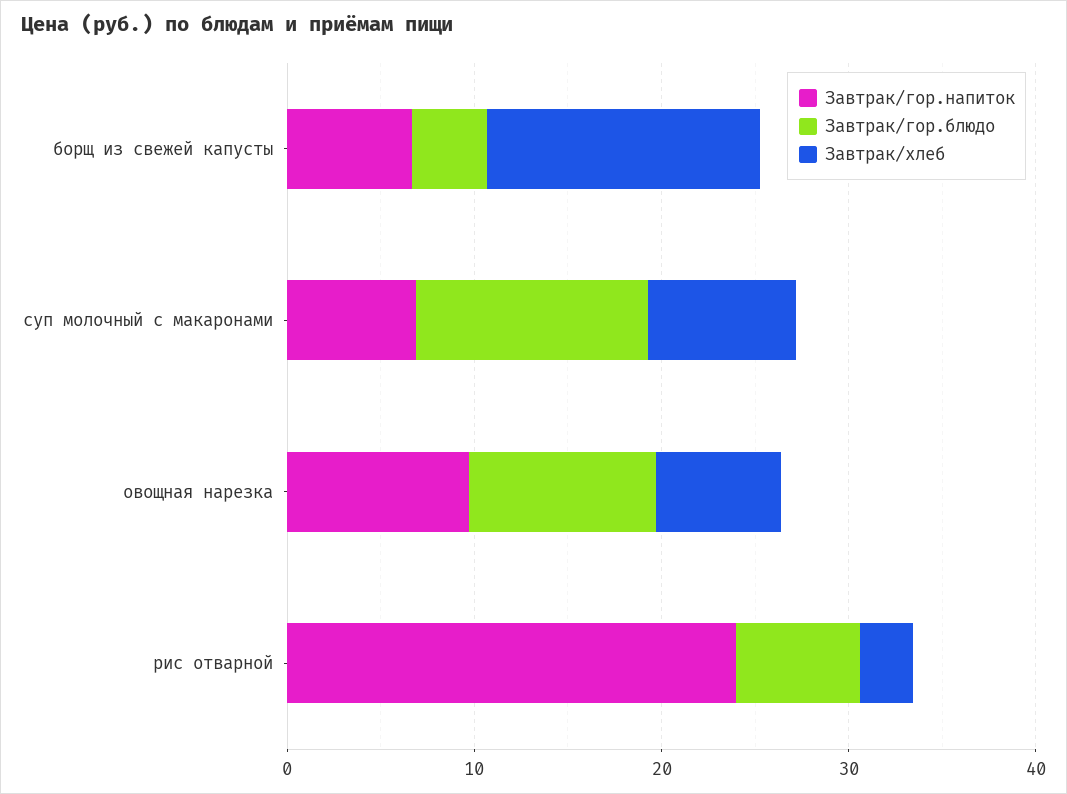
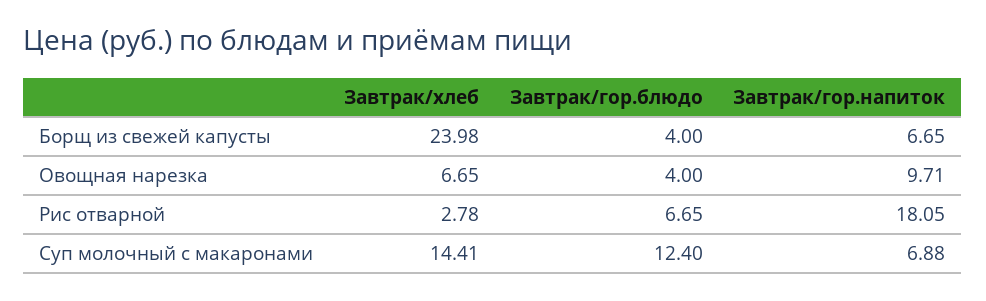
  {
    "Завтрак/гор.напиток": {
      "борщ из свежей капусты": 6.65,
      "суп молочный с макаронами": 6.88,
      "овощная нарезка": 9.71,
-     "рис отварной": 24
+     "рис отварной": 18.05
    },
    "Завтрак/гор.блюдо": {
      "борщ из свежей капусты": 4,
      "суп молочный с макаронами": 12.4,
-     "овощная нарезка": 10,
+     "овощная нарезка": 4,
      "рис отварной": 6.65
    },
    "Завтрак/хлеб": {
-     "борщ из свежей капусты": 14,
+     "борщ из свежей капусты": 23.98,
-     "суп молочный с макаронами": 8,
+     "суп молочный с макаронами": 14.41,
      "овощная нарезка": 6.65,
      "рис отварной": 2.78
    }
  }

